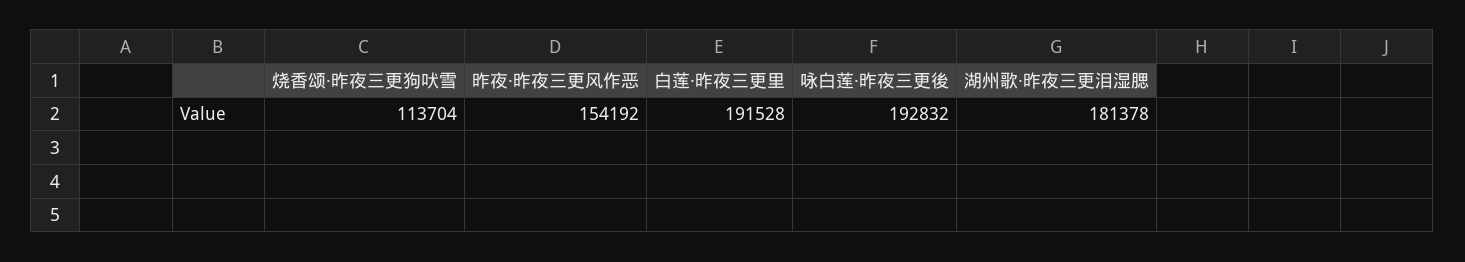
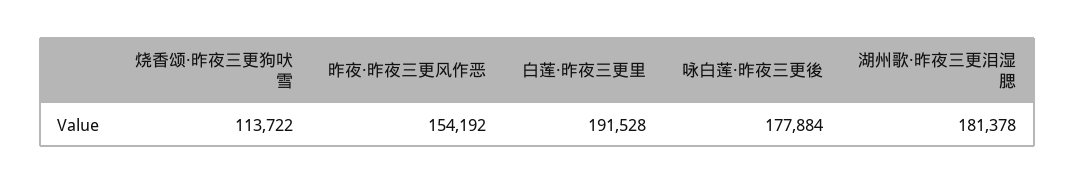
  {
-   "烧香颂·昨夜三更狗吠雪": 113704,
+   "烧香颂·昨夜三更狗吠雪": 113722,
    "昨夜·昨夜三更风作恶": 154192,
    "白莲·昨夜三更里": 191528,
-   "咏白莲·昨夜三更後": 192832,
+   "咏白莲·昨夜三更後": 177884,
    "湖州歌·昨夜三更泪湿腮": 181378
  }

